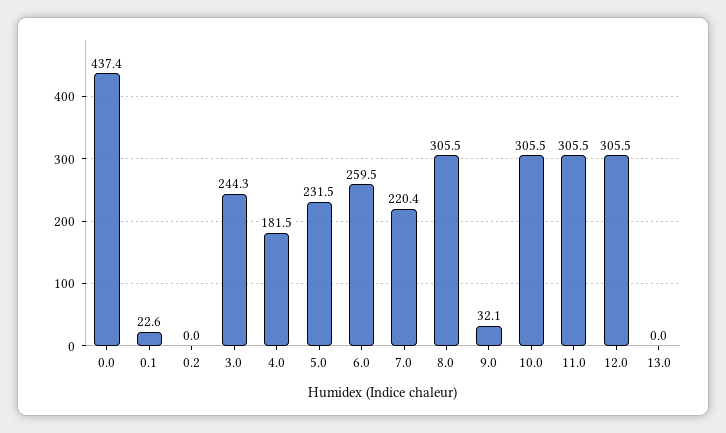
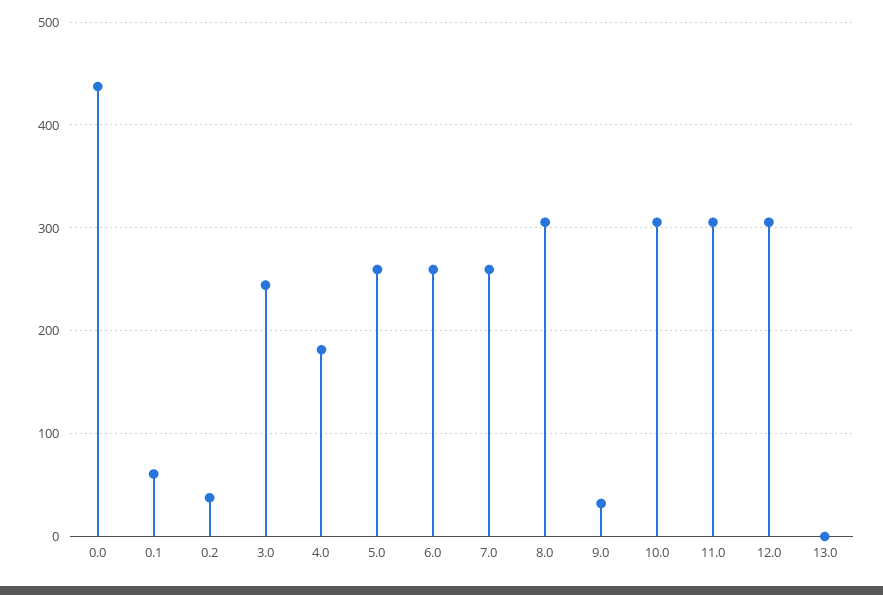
  {
    "0.0": 437.4,
-   "0.1": 22.6,
+   "0.1": 60,
-   "0.2": 0,
+   "0.2": 40,
    "3.0": 244.3,
    "4.0": 181.5,
-   "5.0": 231.5,
+   "5.0": 260,
    "6.0": 259.5,
-   "7.0": 220.4,
+   "7.0": 260,
    "8.0": 305.5,
    "9.0": 32.1,
    "10.0": 305.5,
    "11.0": 305.5,
    "12.0": 305.5,
    "13.0": 0
  }

